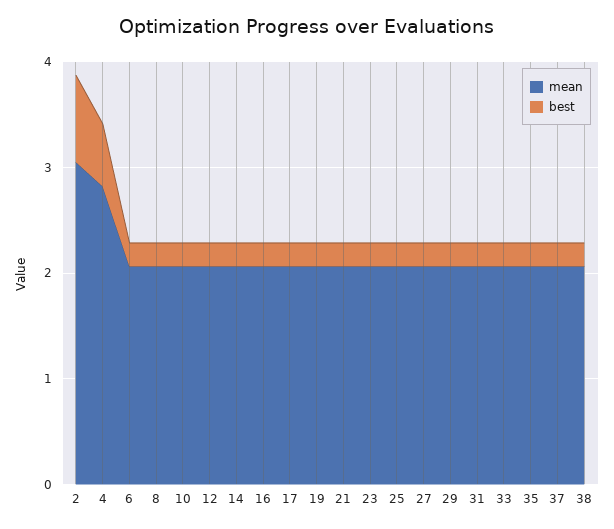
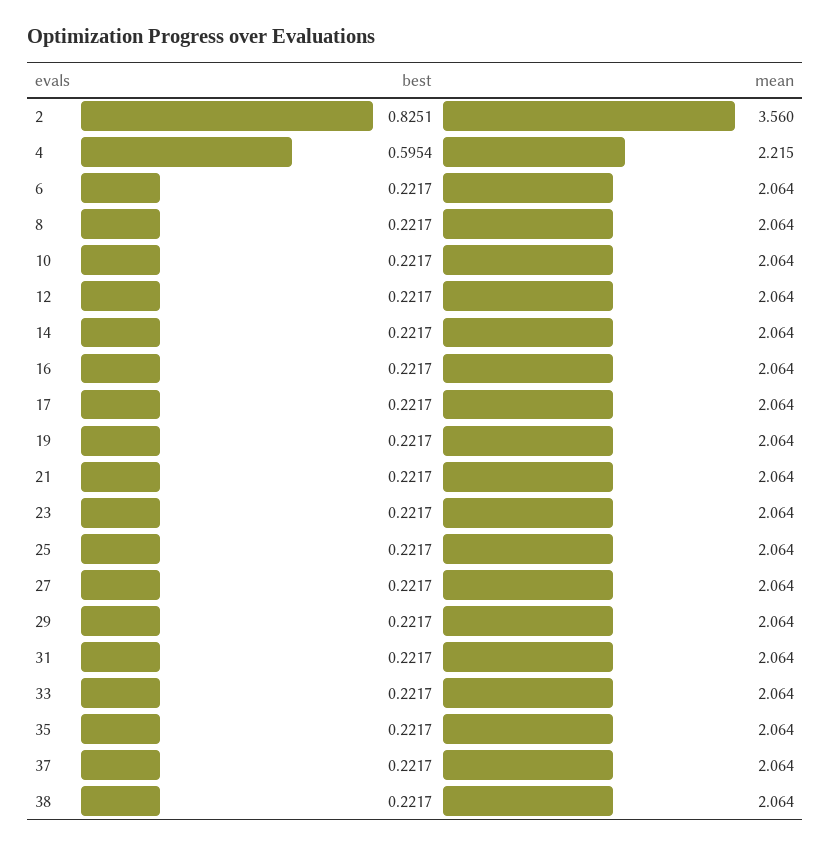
  {
    "mean": {
-     "2": 3,
+     "2": 3.56,
-     "4": 2.8,
+     "4": 2.215,
      "6": 2.064,
      "8": 2.064,
      "10": 2.064,
      "12": 2.064,
      "14": 2.064,
      "16": 2.064,
      "17": 2.064,
      "19": 2.064,
      "21": 2.064,
      "23": 2.064,
      "25": 2.064,
      "27": 2.064,
      "29": 2.064,
      "31": 2.064,
      "33": 2.064,
      "35": 2.064,
      "37": 2.064,
      "38": 2.064
    },
    "best": {
      "2": 0.8251,
      "4": 0.5954,
      "6": 0.2217,
      "8": 0.2217,
      "10": 0.2217,
      "12": 0.2217,
      "14": 0.2217,
      "16": 0.2217,
      "17": 0.2217,
      "19": 0.2217,
      "21": 0.2217,
      "23": 0.2217,
      "25": 0.2217,
      "27": 0.2217,
      "29": 0.2217,
      "31": 0.2217,
      "33": 0.2217,
      "35": 0.2217,
      "37": 0.2217,
      "38": 0.2217
    }
  }

